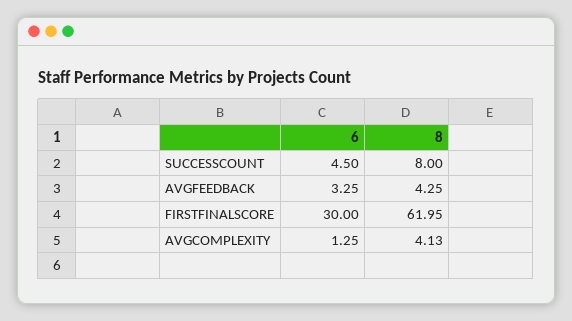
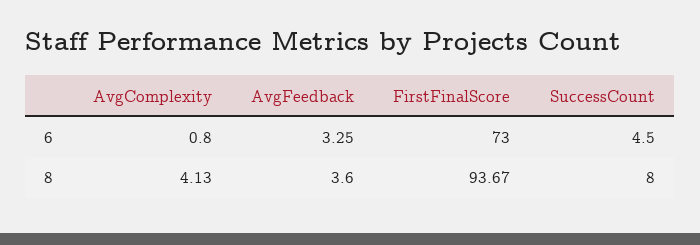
  {
    "6": {
      "SUCCESSCOUNT": 4.5,
      "AVGFEEDBACK": 3.25,
-     "FIRSTFINALSCORE": 30,
+     "FIRSTFINALSCORE": 73,
-     "AVGCOMPLEXITY": 1.25
+     "AVGCOMPLEXITY": 0.8
    },
    "8": {
      "SUCCESSCOUNT": 8,
-     "AVGFEEDBACK": 4.25,
+     "AVGFEEDBACK": 3.6,
-     "FIRSTFINALSCORE": 61.95,
+     "FIRSTFINALSCORE": 93.67,
      "AVGCOMPLEXITY": 4.13
    }
  }

